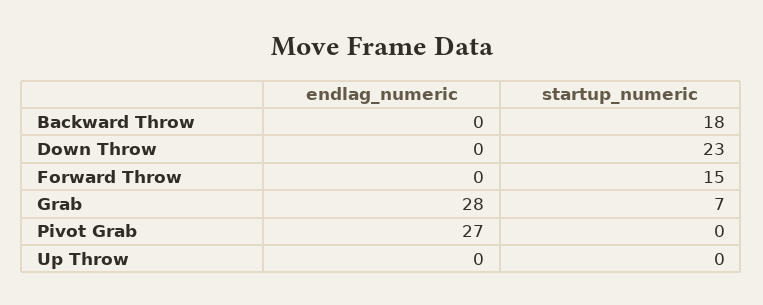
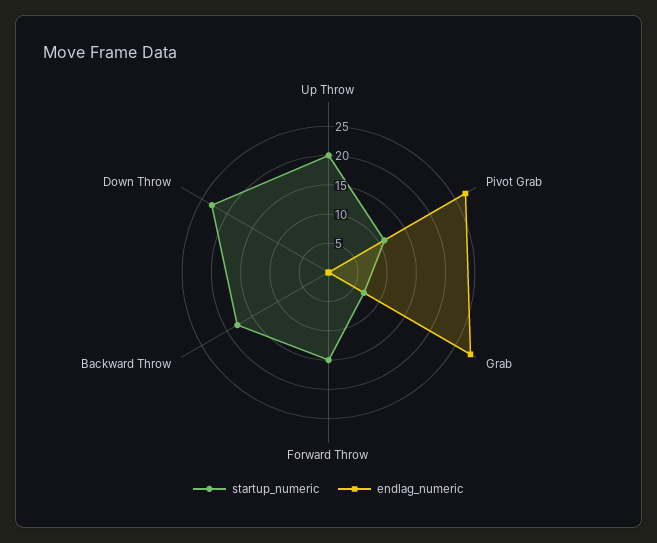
  {
    "endlag_numeric": {
      "Backward Throw": 0,
      "Down Throw": 0,
      "Forward Throw": 0,
      "Grab": 28,
      "Pivot Grab": 27,
      "Up Throw": 0
    },
    "startup_numeric": {
      "Backward Throw": 18,
      "Down Throw": 23,
      "Forward Throw": 15,
      "Grab": 7,
-     "Pivot Grab": 0,
+     "Pivot Grab": 10,
-     "Up Throw": 0
+     "Up Throw": 20
    }
  }

